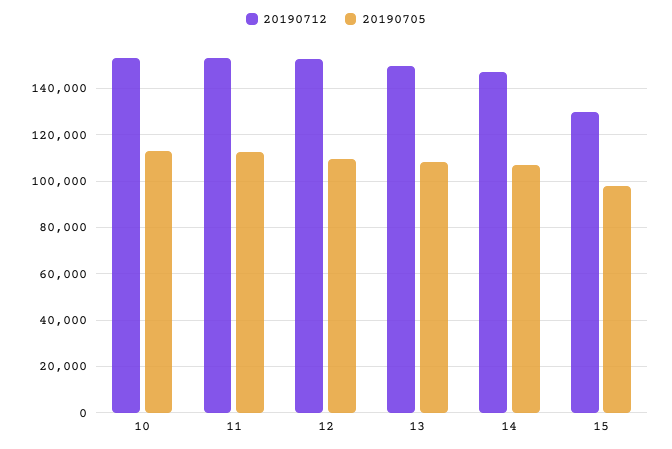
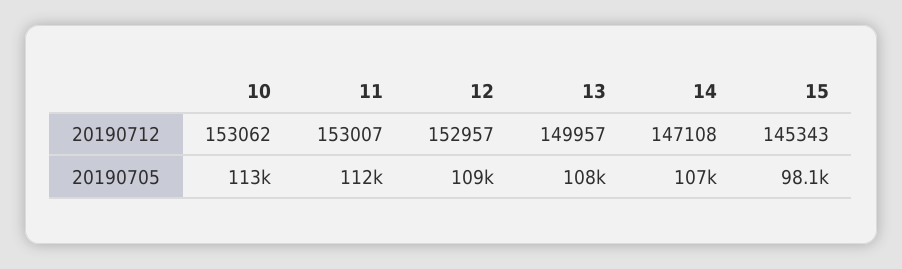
  {
    "20190712": {
      "10": 153062,
      "11": 153007,
      "12": 152957,
      "13": 149957,
      "14": 147108,
-     "15": 130000
+     "15": 145343
    },
    "20190705": {
      "10": 113000,
      "11": 112000,
      "12": 109000,
      "13": 108000,
      "14": 107000,
      "15": 98100
    }
  }

